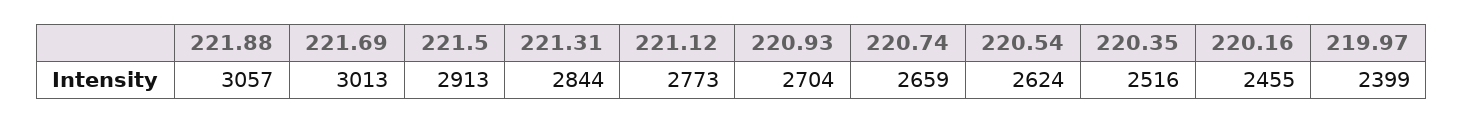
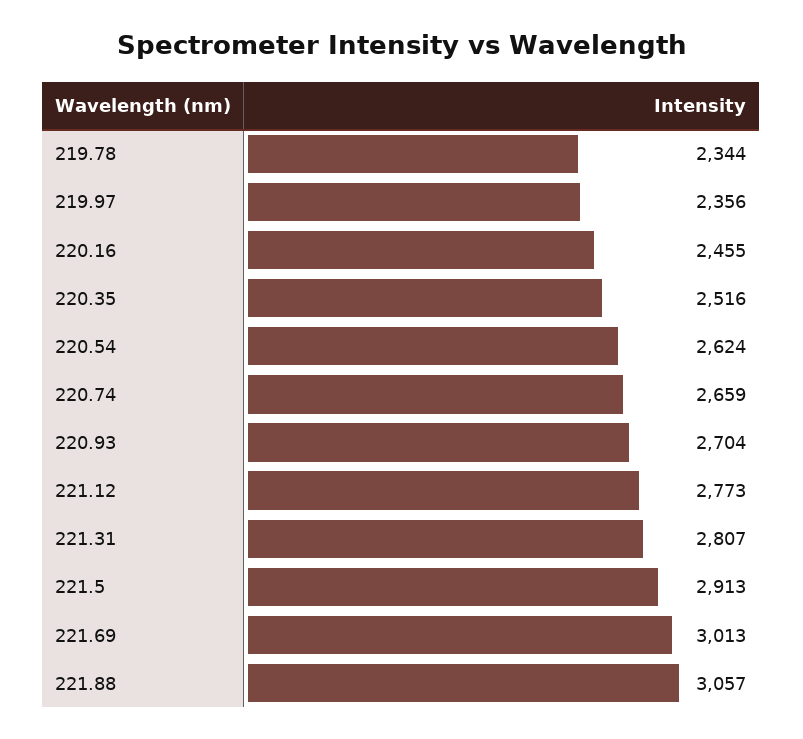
  {
    "221.88": 3057,
    "221.69": 3013,
    "221.5": 2913,
-   "221.31": 2844,
+   "221.31": 2807,
    "221.12": 2773,
    "220.93": 2704,
    "220.74": 2659,
    "220.54": 2624,
    "220.35": 2516,
    "220.16": 2455,
-   "219.97": 2399
+   "219.97": 2356,
+   "219.78": 2344
  }

